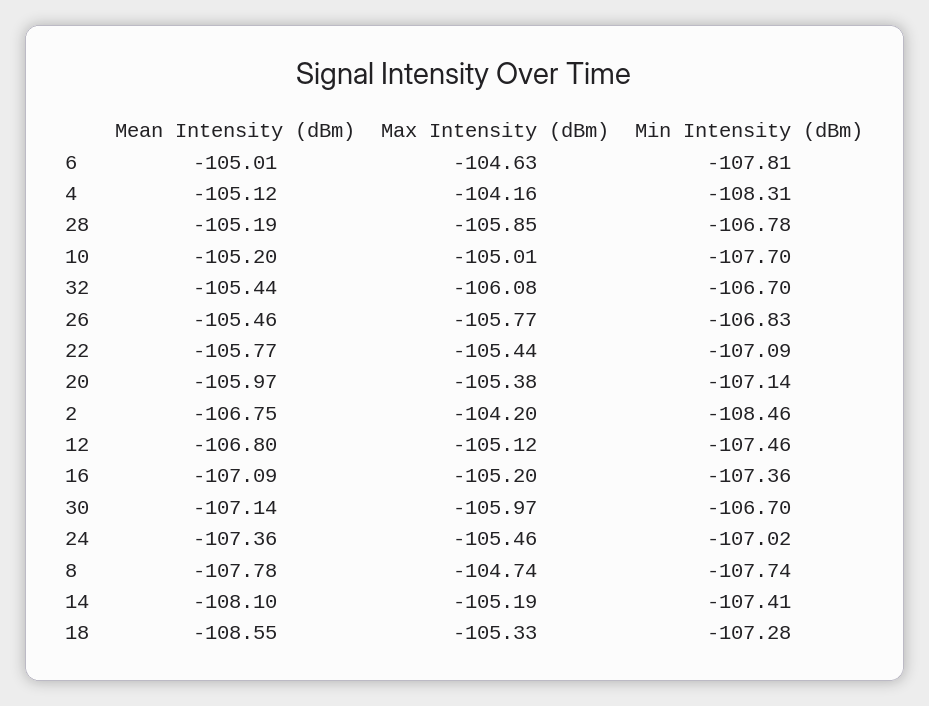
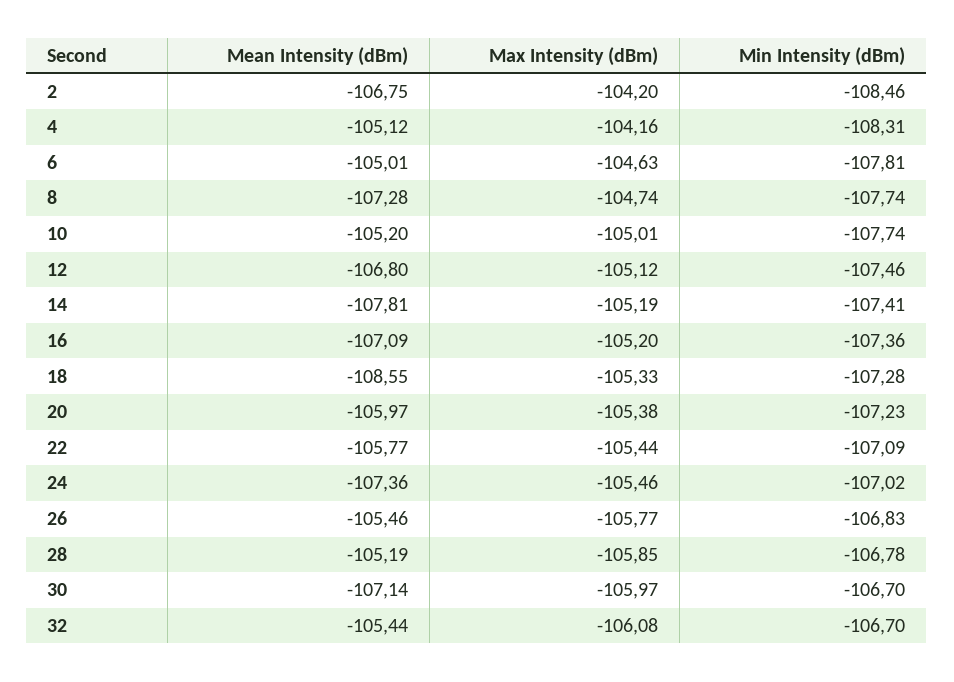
  {
    "Mean Intensity (dBm)": {
      "6": -105.01,
      "4": -105.12,
      "28": -105.19,
      "10": -105.2,
      "32": -105.44,
      "26": -105.46,
      "22": -105.77,
      "20": -105.97,
      "2": -106.75,
      "12": -106.8,
      "16": -107.09,
      "30": -107.14,
      "24": -107.36,
-     "8": -107.78,
+     "8": -107.28,
-     "14": -108.1,
+     "14": -107.81,
      "18": -108.55
    },
    "Max Intensity (dBm)": {
      "6": -104.63,
      "4": -104.16,
      "28": -105.85,
      "10": -105.01,
      "32": -106.08,
      "26": -105.77,
      "22": -105.44,
      "20": -105.38,
      "2": -104.2,
      "12": -105.12,
      "16": -105.2,
      "30": -105.97,
      "24": -105.46,
      "8": -104.74,
      "14": -105.19,
      "18": -105.33
    },
    "Min Intensity (dBm)": {
      "6": -107.81,
      "4": -108.31,
      "28": -106.78,
-     "10": -107.7,
+     "10": -107.74,
      "32": -106.7,
      "26": -106.83,
      "22": -107.09,
-     "20": -107.14,
+     "20": -107.23,
      "2": -108.46,
      "12": -107.46,
      "16": -107.36,
      "30": -106.7,
      "24": -107.02,
      "8": -107.74,
      "14": -107.41,
      "18": -107.28
    }
  }

